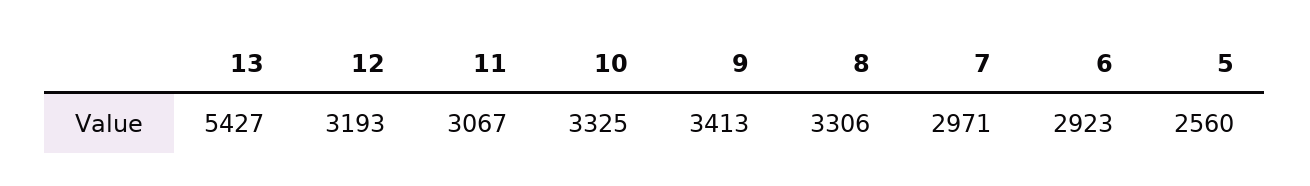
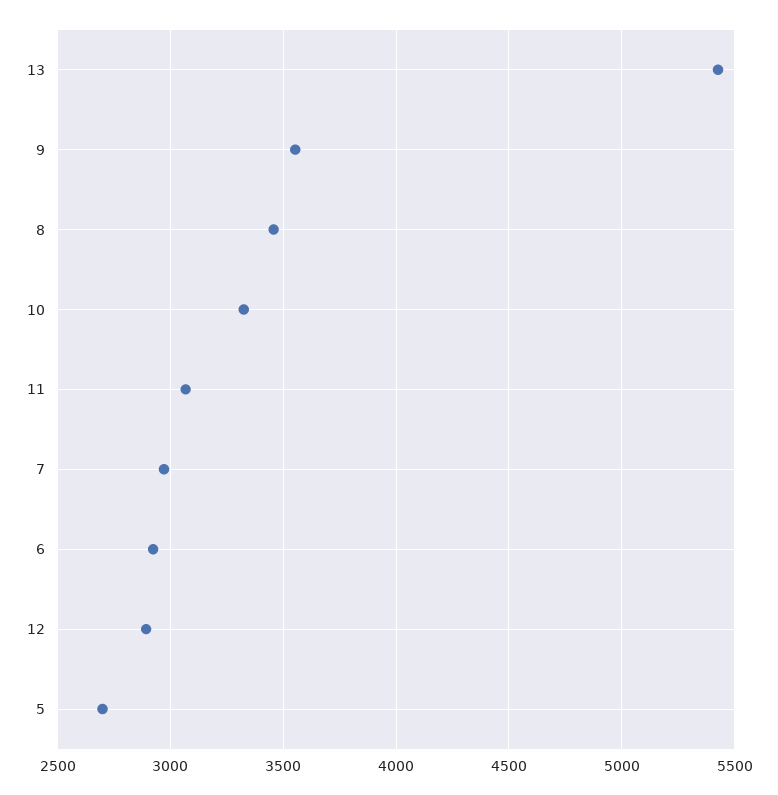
  {
    "13": 5427,
-   "12": 3193,
+   "12": 2900,
    "11": 3067,
    "10": 3325,
-   "9": 3413,
+   "9": 3550,
-   "8": 3306,
+   "8": 3450,
    "7": 2971,
    "6": 2923,
-   "5": 2560
+   "5": 2700
  }

